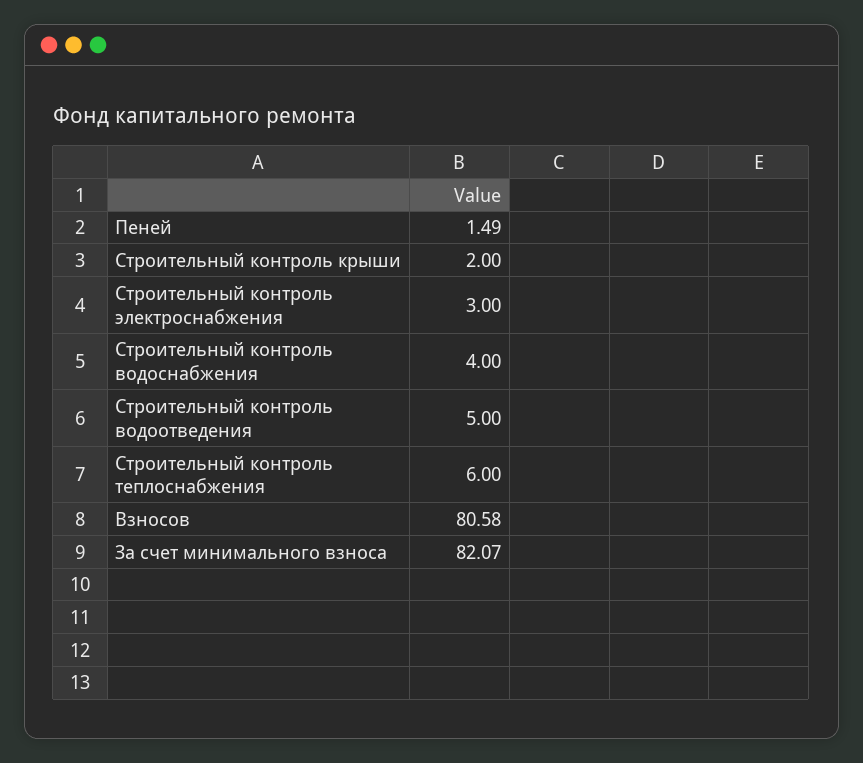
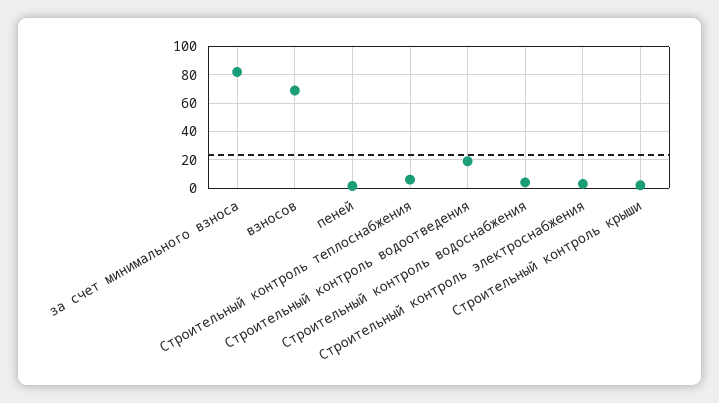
  {
    "Пеней": 1.49,
    "Строительный контроль крыши": 2,
    "Строительный контроль электроснабжения": 3,
    "Строительный контроль водоснабжения": 4,
-   "Строительный контроль водоотведения": 5,
+   "Строительный контроль водоотведения": 20,
    "Строительный контроль теплоснабжения": 6,
-   "Взносов": 80.58,
+   "Взносов": 70,
    "За счет минимального взноса": 82.07
  }

